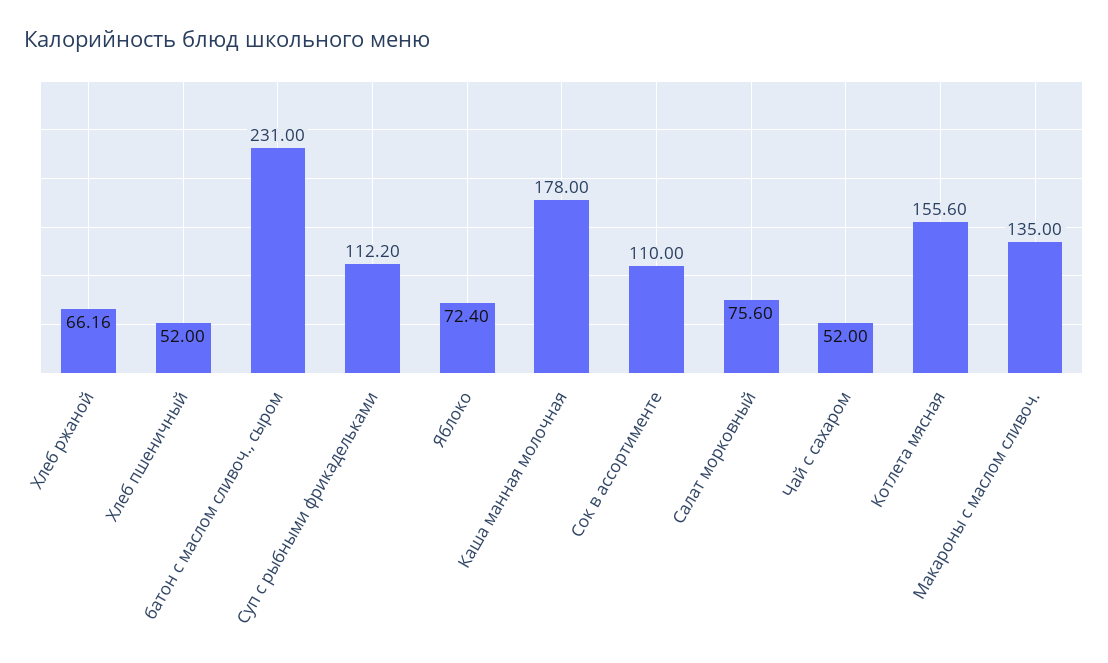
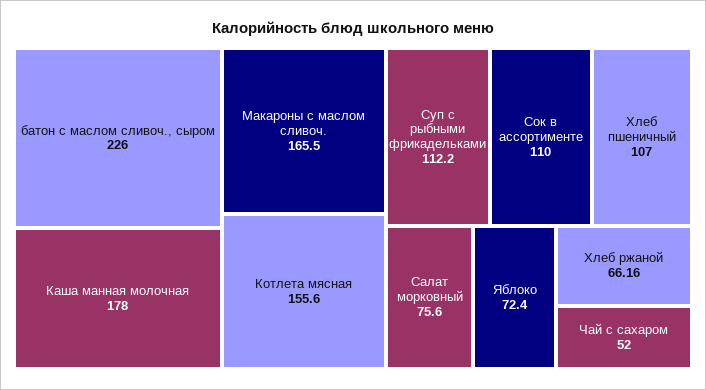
  {
    "Хлеб ржаной": 66.16,
-   "Хлеб пшеничный": 52,
+   "Хлеб пшеничный": 107,
-   "батон с маслом сливоч., сыром": 231,
+   "батон с маслом сливоч., сыром": 226,
    "Суп с рыбными фрикадельками": 112.2,
    "Яблоко": 72.4,
    "Каша манная молочная": 178,
    "Сок в ассортименте": 110,
    "Салат морковный": 75.6,
    "Чай с сахаром": 52,
    "Котлета мясная": 155.6,
-   "Макароны с маслом сливоч.": 135
+   "Макароны с маслом сливоч.": 165.5
  }

